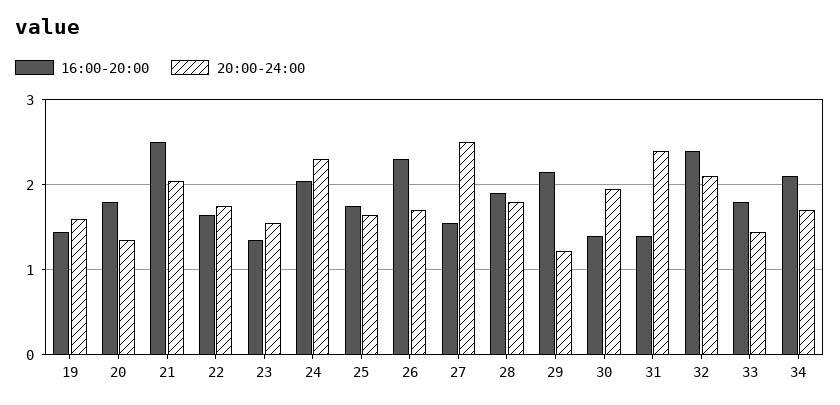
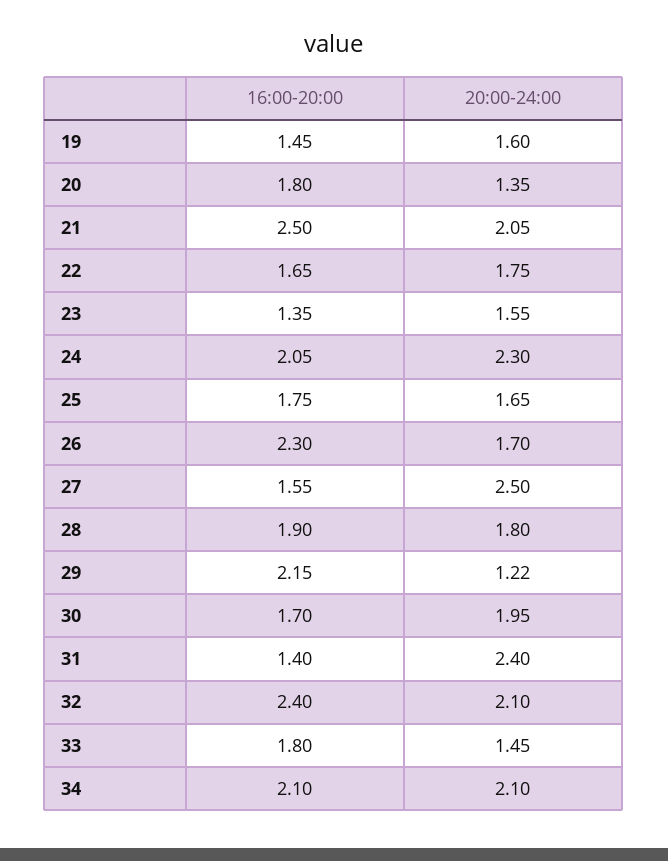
  {
    "16:00-20:00": {
      "19": 1.45,
      "20": 1.8,
      "21": 2.5,
      "22": 1.65,
      "23": 1.35,
      "24": 2.05,
      "25": 1.75,
      "26": 2.3,
      "27": 1.55,
      "28": 1.9,
      "29": 2.15,
-     "30": 1.4,
+     "30": 1.7,
      "31": 1.4,
      "32": 2.4,
      "33": 1.8,
      "34": 2.1
    },
    "20:00-24:00": {
      "19": 1.6,
      "20": 1.35,
      "21": 2.05,
      "22": 1.75,
      "23": 1.55,
      "24": 2.3,
      "25": 1.65,
      "26": 1.7,
      "27": 2.5,
      "28": 1.8,
      "29": 1.22,
      "30": 1.95,
      "31": 2.4,
      "32": 2.1,
      "33": 1.45,
-     "34": 1.7
+     "34": 2.1
    }
  }

